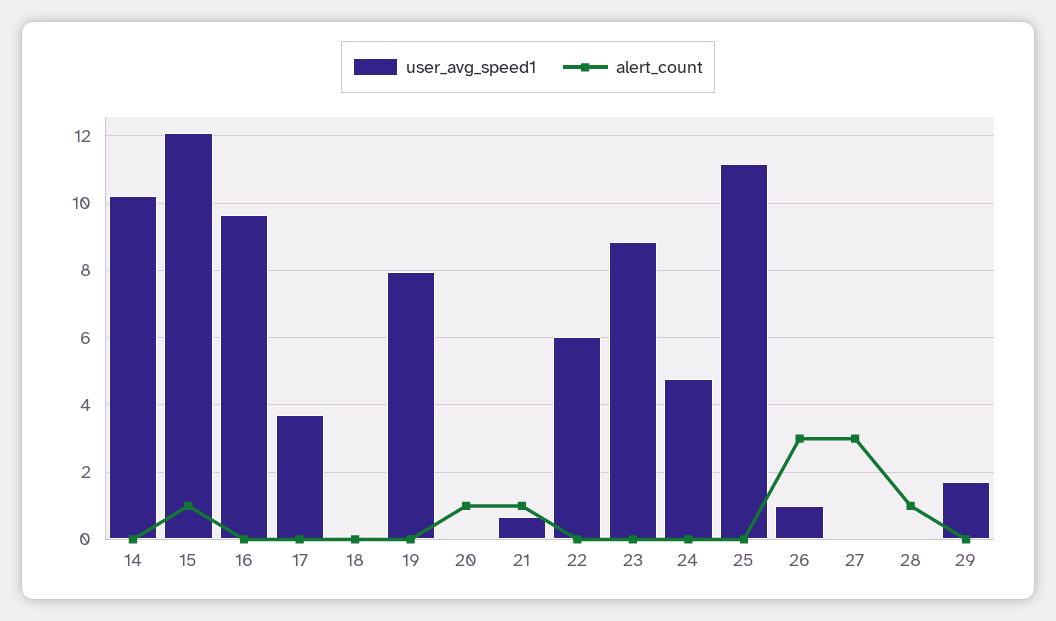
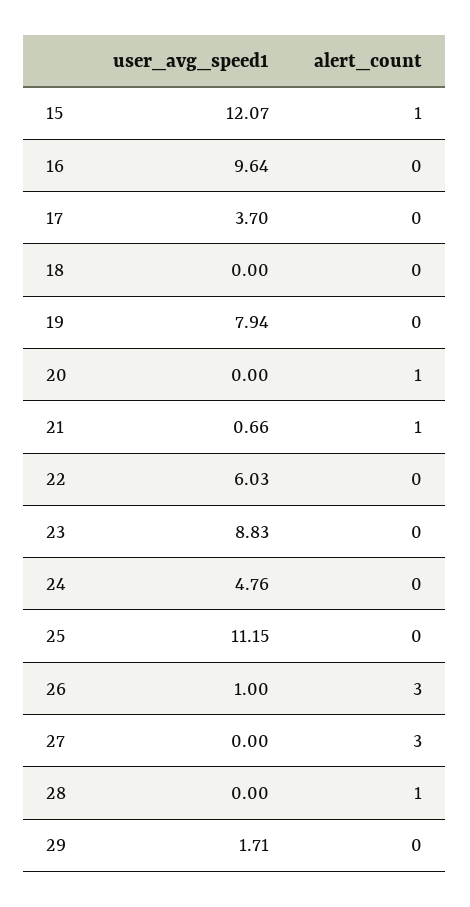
  {
    "user_avg_speed1": {
-     "14": 10.2,
      "15": 12.07,
      "16": 9.64,
      "17": 3.7,
      "18": 0,
      "19": 7.94,
      "20": 0,
      "21": 0.66,
      "22": 6.03,
      "23": 8.83,
      "24": 4.76,
      "25": 11.15,
      "26": 1,
      "27": 0,
      "28": 0,
      "29": 1.71
    },
    "alert_count": {
-     "14": 0,
      "15": 1,
      "16": 0,
      "17": 0,
      "18": 0,
      "19": 0,
      "20": 1,
      "21": 1,
      "22": 0,
      "23": 0,
      "24": 0,
      "25": 0,
      "26": 3,
      "27": 3,
      "28": 1,
      "29": 0
    }
  }

